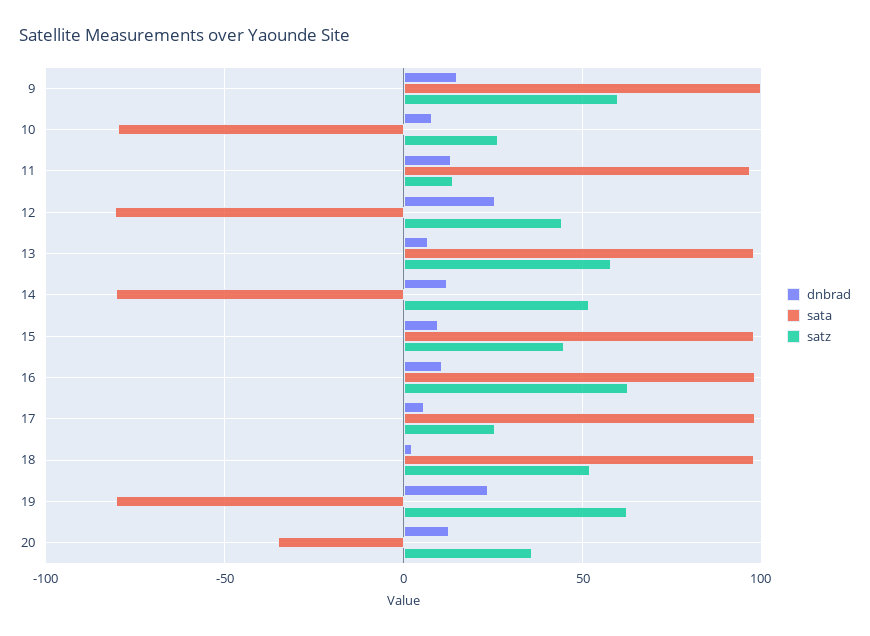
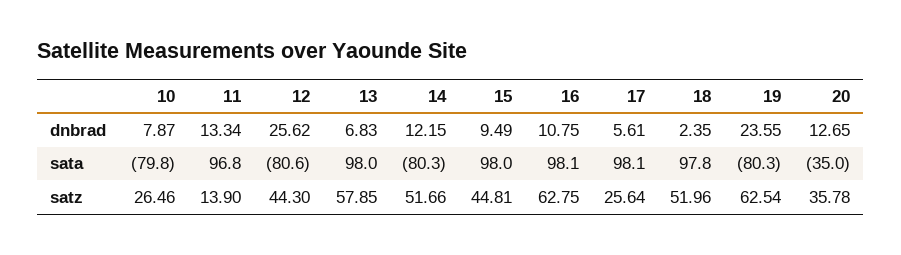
  {
    "dnbrad": {
-     "9": 15,
      "10": 7.87,
      "11": 13.34,
      "12": 25.62,
      "13": 6.83,
      "14": 12.15,
      "15": 9.49,
      "16": 10.75,
      "17": 5.61,
      "18": 2.35,
      "19": 23.55,
      "20": 12.65
    },
    "sata": {
-     "9": 100,
      "10": -79.8,
      "11": 96.8,
      "12": -80.6,
      "13": 98,
      "14": -80.3,
      "15": 98,
      "16": 98.1,
      "17": 98.1,
      "18": 97.8,
      "19": -80.3,
      "20": -35
    },
    "satz": {
-     "9": 60,
      "10": 26.46,
      "11": 13.9,
      "12": 44.3,
      "13": 57.85,
      "14": 51.66,
      "15": 44.81,
      "16": 62.75,
      "17": 25.64,
      "18": 51.96,
      "19": 62.54,
      "20": 35.78
    }
  }

